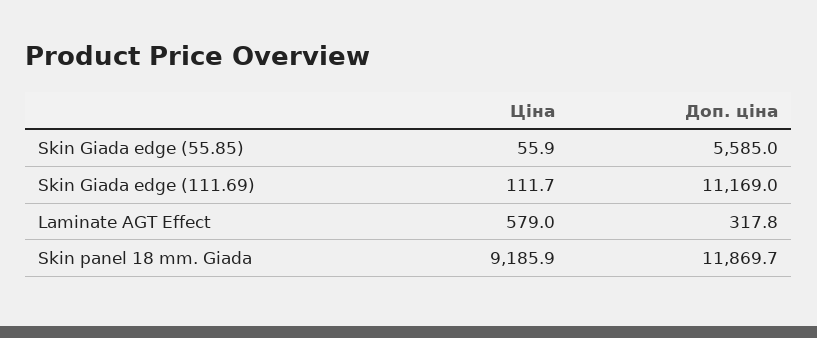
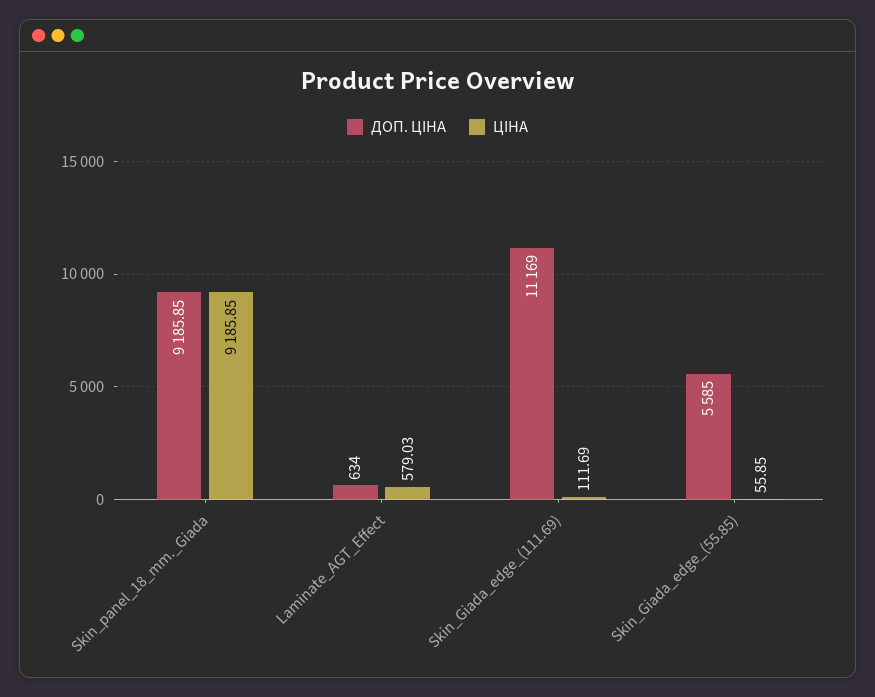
  {
    "Ціна": {
      "Skin Giada edge (55.85)": 55.85,
      "Skin Giada edge (111.69)": 111.69,
      "Laminate AGT Effect": 579.03,
      "Skin panel 18 mm. Giada": 9185.85
    },
    "Доп. ціна": {
      "Skin Giada edge (55.85)": 5585,
      "Skin Giada edge (111.69)": 11169,
-     "Laminate AGT Effect": 317.8,
+     "Laminate AGT Effect": 634,
-     "Skin panel 18 mm. Giada": 11869.7
+     "Skin panel 18 mm. Giada": 9185.85
    }
  }

